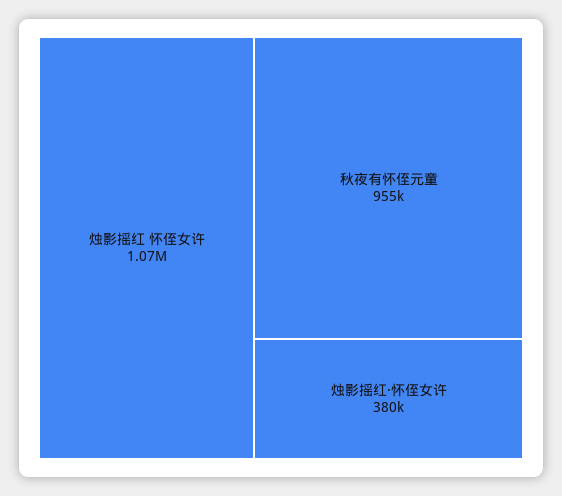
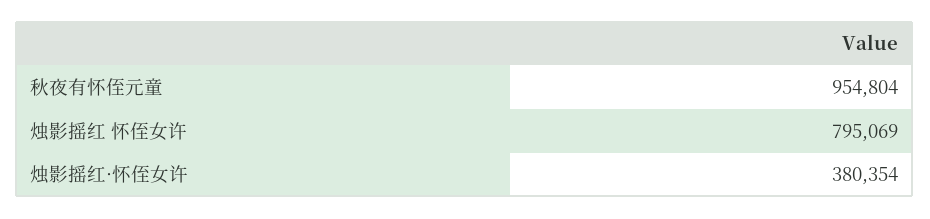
  {
-   "烛影摇红 怀侄女许": 1070000,
+   "烛影摇红 怀侄女许": 795069,
    "秋夜有怀侄元童": 954804,
    "烛影摇红·怀侄女许": 380354
  }

